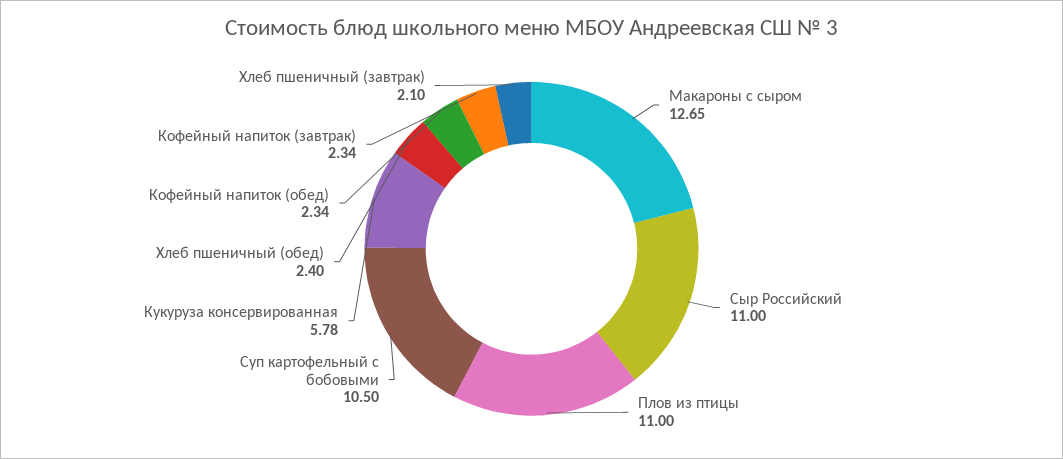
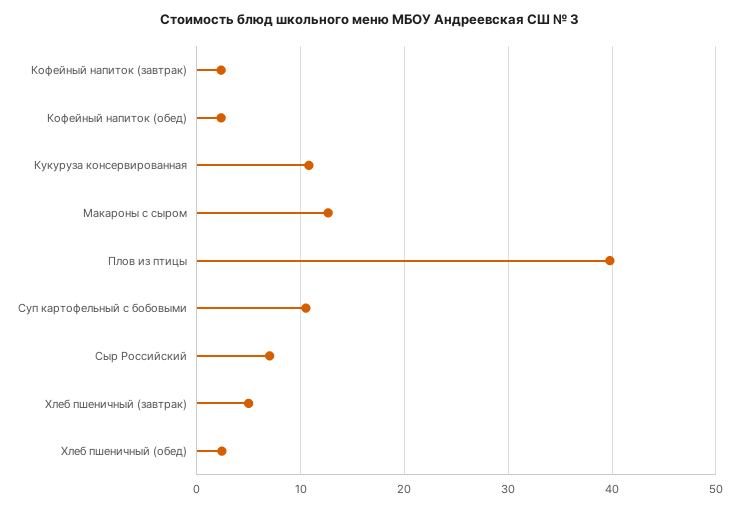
  {
    "Макароны с сыром": 12.65,
-   "Сыр Российский": 11,
+   "Сыр Российский": 7,
-   "Плов из птицы": 11,
+   "Плов из птицы": 40,
    "Суп картофельный с бобовыми": 10.5,
-   "Кукуруза консервированная": 5.78,
+   "Кукуруза консервированная": 11,
    "Хлеб пшеничный (обед)": 2.4,
    "Кофейный напиток (обед)": 2.34,
    "Кофейный напиток (завтрак)": 2.34,
-   "Хлеб пшеничный (завтрак)": 2.1
+   "Хлеб пшеничный (завтрак)": 5
  }

